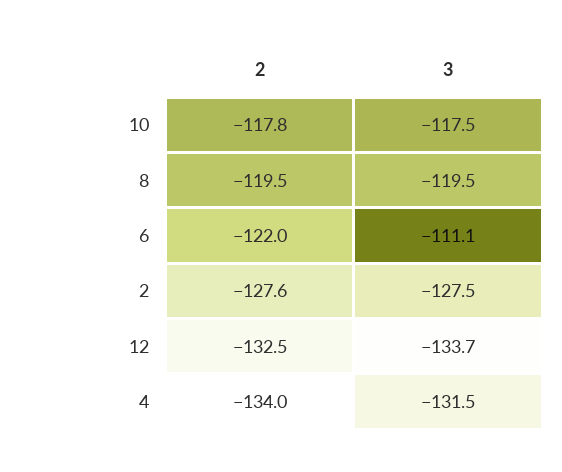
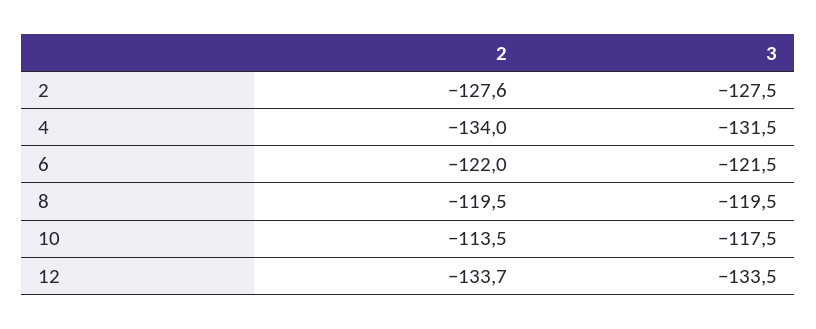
  {
    "2": {
-     "10": -117.8,
+     "10": -113.5,
      "8": -119.5,
      "6": -122,
      "2": -127.6,
-     "12": -132.5,
+     "12": -133.7,
      "4": -134
    },
    "3": {
      "10": -117.5,
      "8": -119.5,
-     "6": -111.1,
+     "6": -121.5,
      "2": -127.5,
-     "12": -133.7,
+     "12": -133.5,
      "4": -131.5
    }
  }

